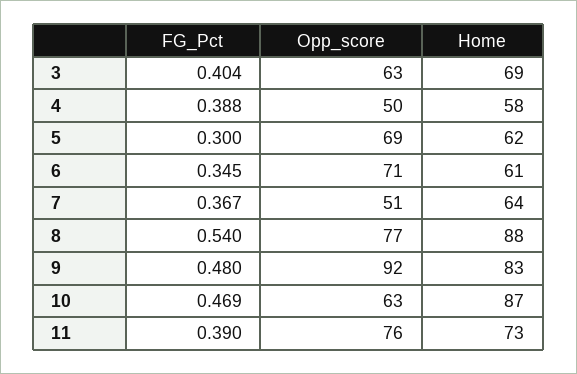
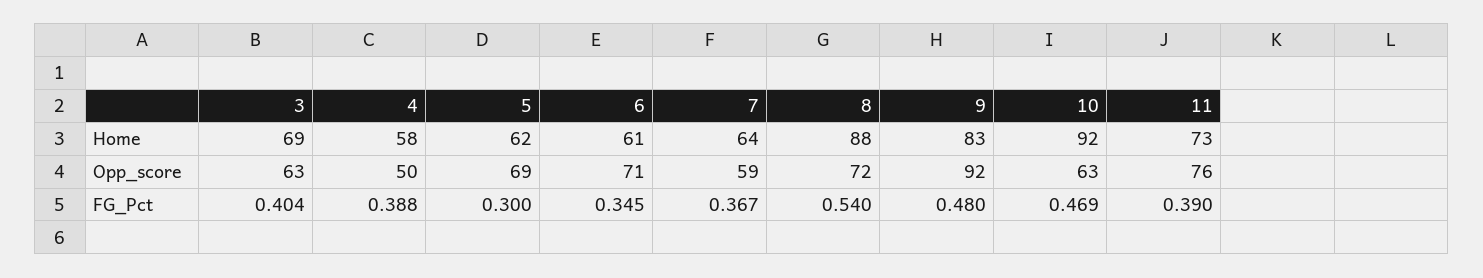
  {
    "FG_Pct": {
      "3": 0.404,
      "4": 0.388,
      "5": 0.3,
      "6": 0.345,
      "7": 0.367,
      "8": 0.54,
      "9": 0.48,
      "10": 0.469,
      "11": 0.39
    },
    "Opp_score": {
      "3": 63,
      "4": 50,
      "5": 69,
      "6": 71,
-     "7": 51,
+     "7": 59,
-     "8": 77,
+     "8": 72,
      "9": 92,
      "10": 63,
      "11": 76
    },
    "Home": {
      "3": 69,
      "4": 58,
      "5": 62,
      "6": 61,
      "7": 64,
      "8": 88,
      "9": 83,
-     "10": 87,
+     "10": 92,
      "11": 73
    }
  }

